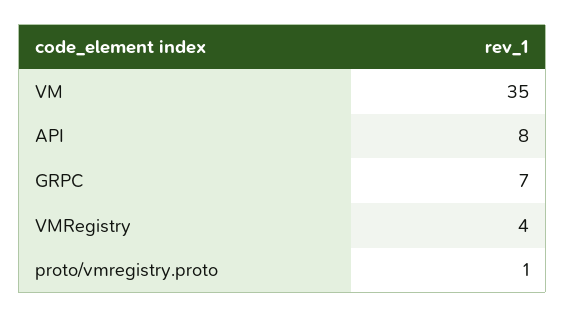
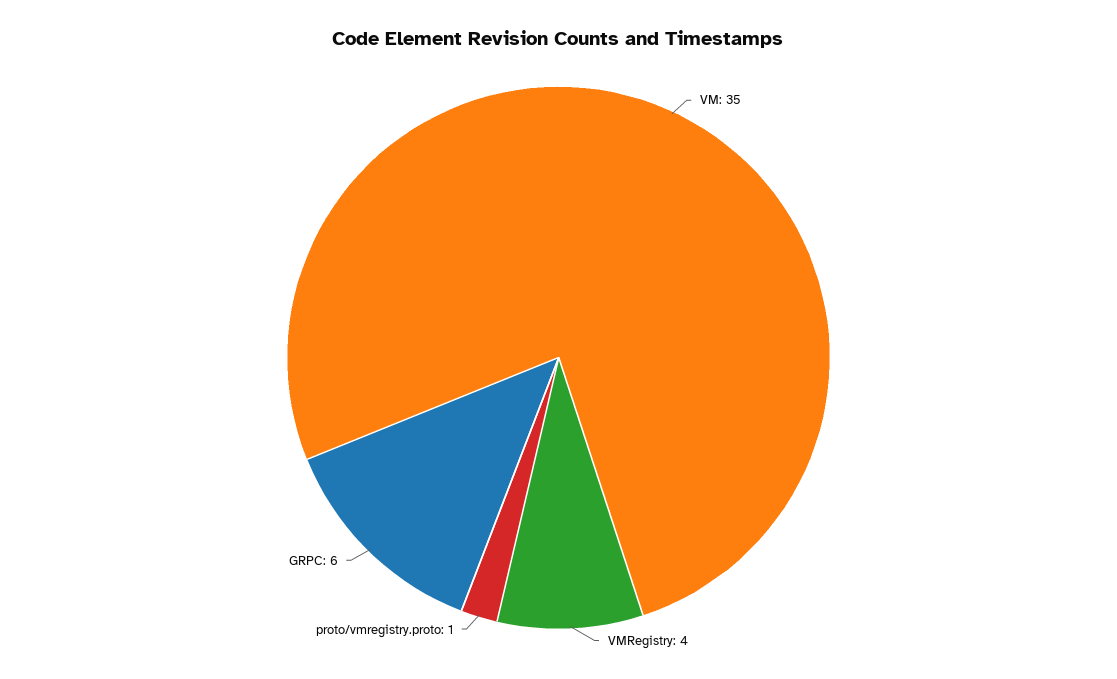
  {
    "VM": 35,
-   "API": 8,
-   "GRPC": 7,
+   "GRPC": 6,
    "VMRegistry": 4,
    "proto/vmregistry.proto": 1
  }

